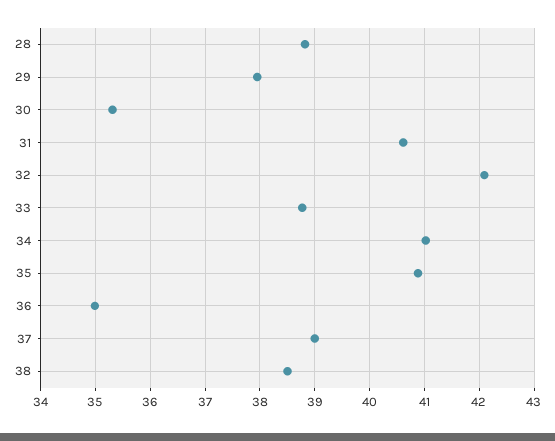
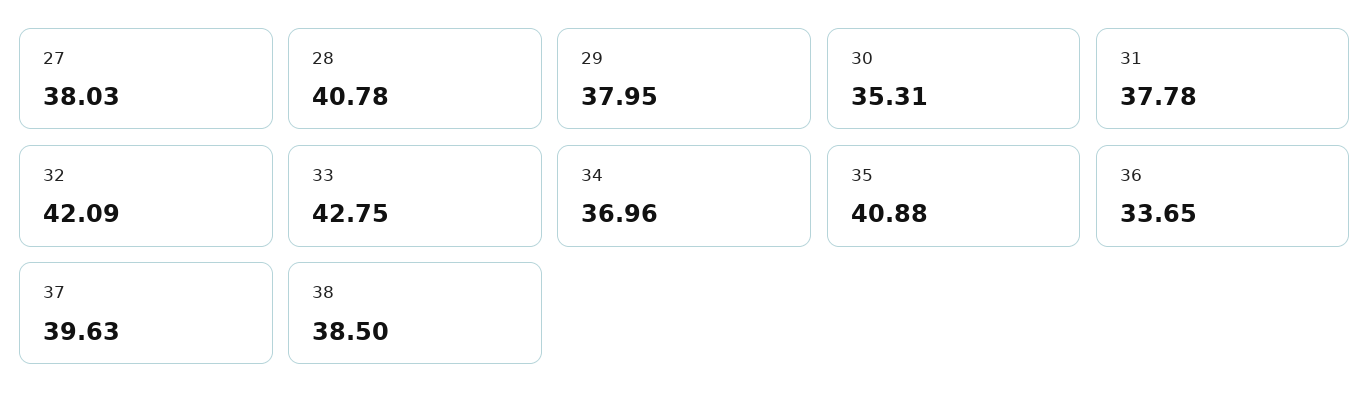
  {
-   "28": 38.8,
+   "28": 40.78,
    "29": 37.95,
    "30": 35.31,
-   "31": 40.6,
+   "31": 37.78,
    "32": 42.09,
-   "33": 38.8,
+   "33": 42.75,
-   "34": 41,
+   "34": 36.96,
    "35": 40.88,
-   "36": 35,
+   "36": 33.65,
-   "37": 39,
+   "37": 39.63,
-   "38": 38.5
+   "38": 38.5,
+   "27": 38.03
  }

